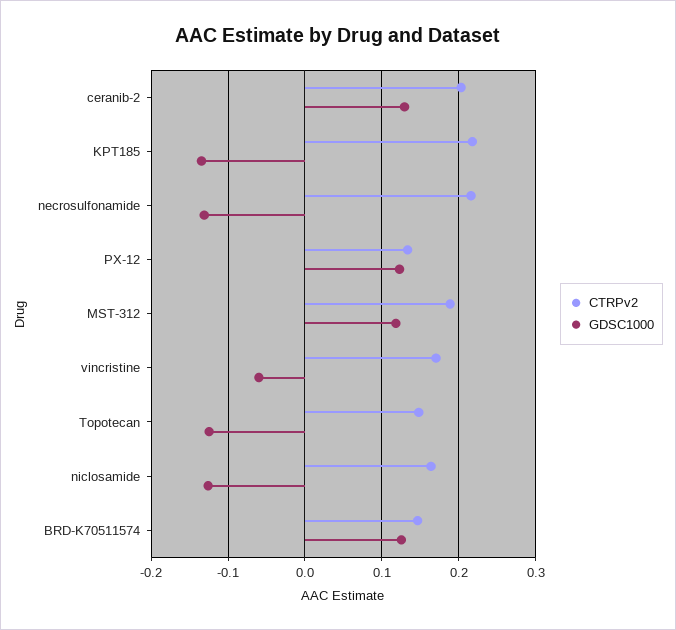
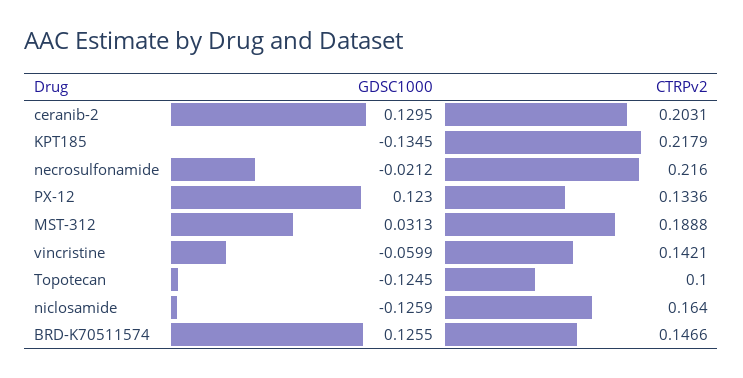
  {
    "CTRPv2": {
      "ceranib-2": 0.2031,
      "KPT185": 0.2179,
      "necrosulfonamide": 0.216,
      "PX-12": 0.1336,
      "MST-312": 0.1888,
-     "vincristine": 0.17,
+     "vincristine": 0.1421,
-     "Topotecan": 0.15,
+     "Topotecan": 0.1,
      "niclosamide": 0.164,
      "BRD-K70511574": 0.1466
    },
    "GDSC1000": {
      "ceranib-2": 0.1295,
      "KPT185": -0.1345,
-     "necrosulfonamide": -0.13,
+     "necrosulfonamide": -0.0212,
      "PX-12": 0.123,
-     "MST-312": 0.12,
+     "MST-312": 0.0313,
      "vincristine": -0.0599,
      "Topotecan": -0.1245,
      "niclosamide": -0.1259,
      "BRD-K70511574": 0.1255
    }
  }

